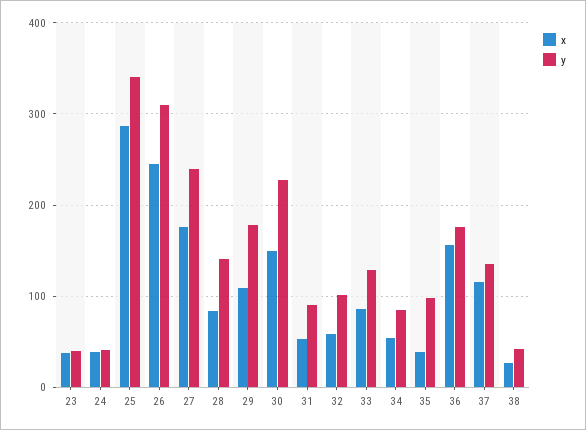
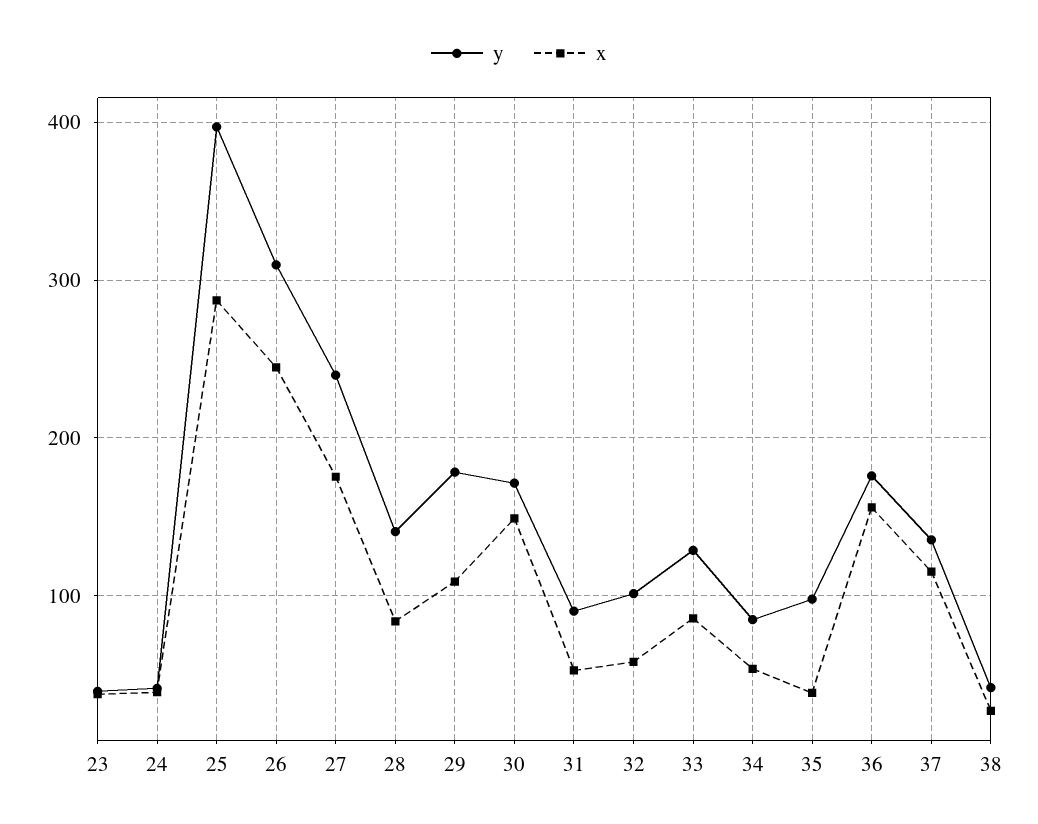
  {
    "x": {
      "23": 40,
      "24": 40,
      "25": 290,
      "26": 240,
      "27": 180,
      "28": 80,
      "29": 110,
      "30": 150,
      "31": 50,
      "32": 60,
      "33": 90,
      "34": 50,
      "35": 40,
      "36": 160,
      "37": 120,
      "38": 30
    },
    "y": {
      "23": 40,
      "24": 40,
-     "25": 340,
+     "25": 400,
      "26": 310,
      "27": 240,
      "28": 140,
      "29": 180,
-     "30": 230,
+     "30": 170,
      "31": 90,
      "32": 100,
      "33": 130,
      "34": 80,
      "35": 100,
      "36": 180,
      "37": 140,
      "38": 40
    }
  }

